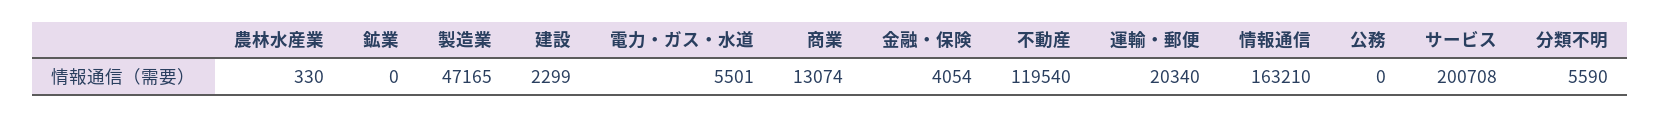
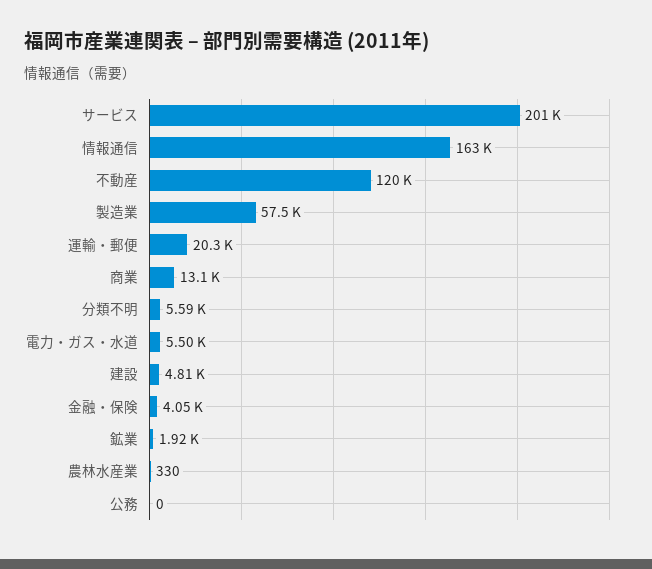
  {
    "農林水産業": 330,
-   "鉱業": 0,
+   "鉱業": 1920,
-   "製造業": 47165,
+   "製造業": 57500,
-   "建設": 2299,
+   "建設": 4810,
    "電力・ガス・水道": 5501,
    "商業": 13074,
    "金融・保険": 4054,
    "不動産": 119540,
    "運輸・郵便": 20340,
    "情報通信": 163210,
    "公務": 0,
    "サービス": 200708,
    "分類不明": 5590
  }

